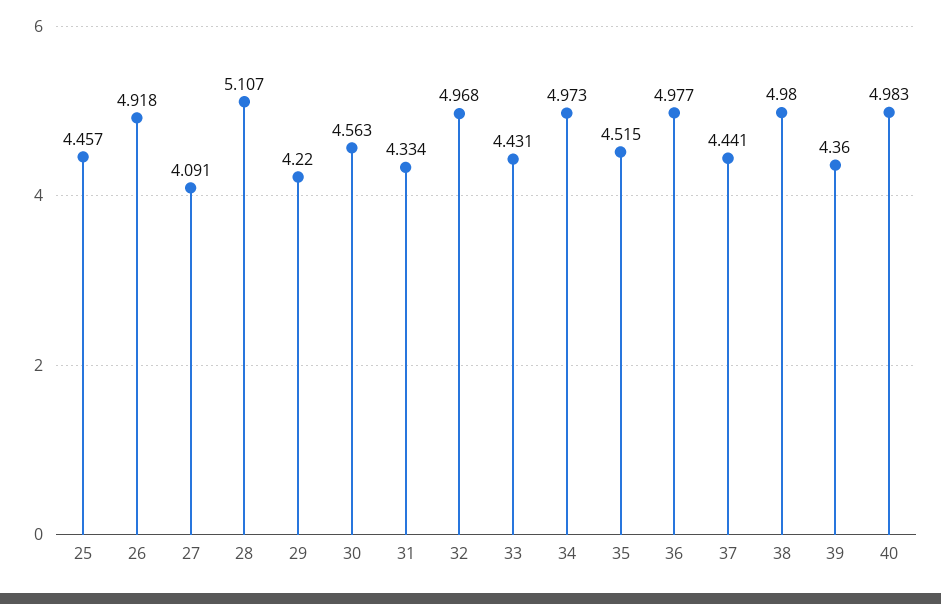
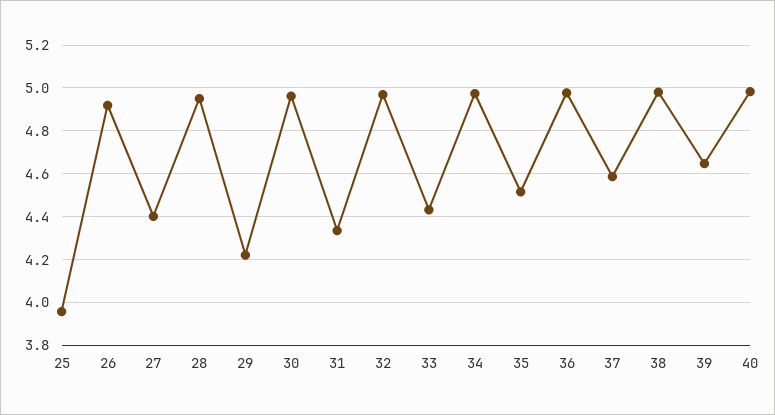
  {
-   "25": 4.457,
+   "25": 3.95,
    "26": 4.918,
-   "27": 4.091,
+   "27": 4.4,
-   "28": 5.107,
+   "28": 4.95,
    "29": 4.22,
-   "30": 4.563,
+   "30": 4.95,
    "31": 4.334,
    "32": 4.968,
    "33": 4.431,
    "34": 4.973,
    "35": 4.515,
    "36": 4.977,
-   "37": 4.441,
+   "37": 4.6,
    "38": 4.98,
-   "39": 4.36,
+   "39": 4.65,
    "40": 4.983
  }

